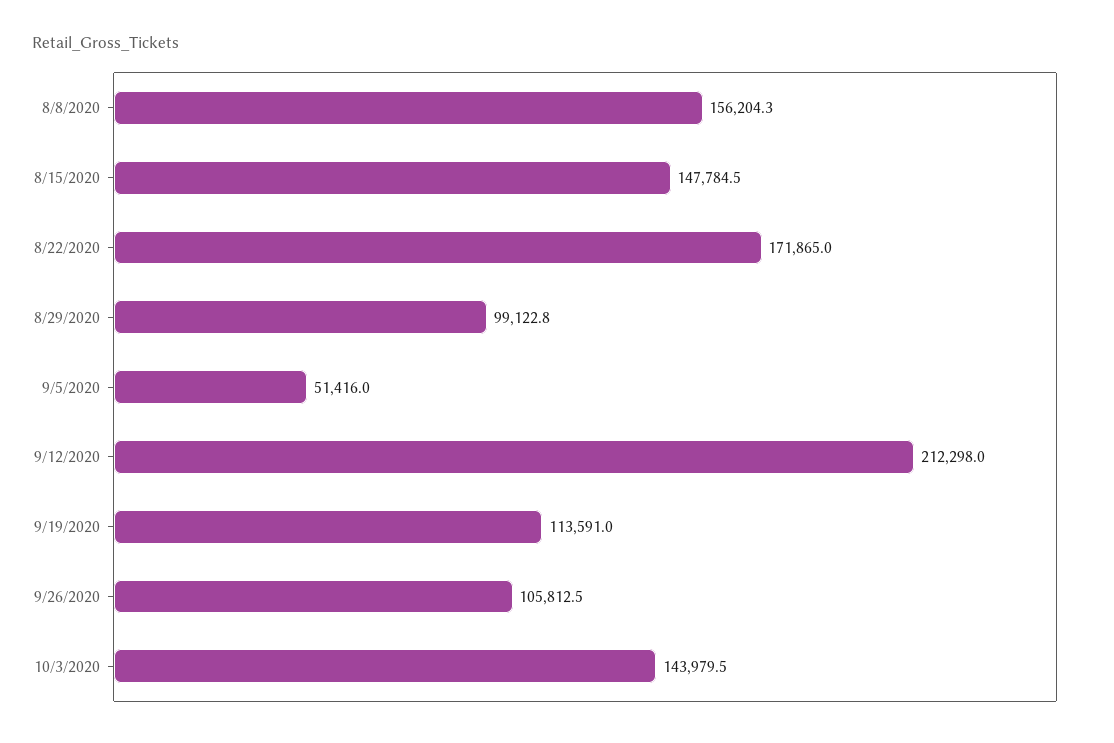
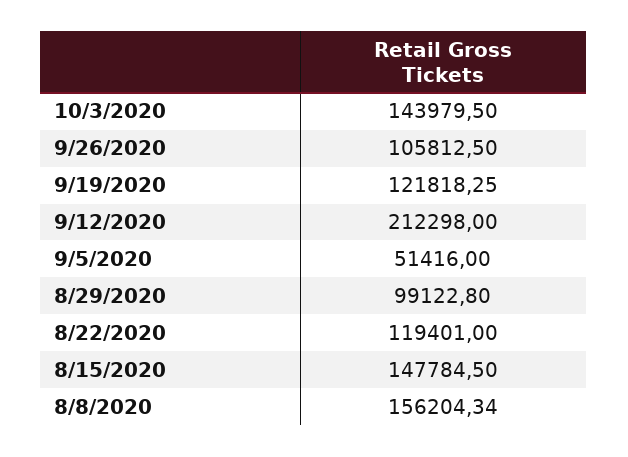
  {
    "8/8/2020": 156204.34,
    "8/15/2020": 147784.5,
-   "8/22/2020": 171865,
+   "8/22/2020": 119401,
    "8/29/2020": 99122.8,
    "9/5/2020": 51416,
    "9/12/2020": 212298,
-   "9/19/2020": 113591,
+   "9/19/2020": 121818.25,
    "9/26/2020": 105812.5,
    "10/3/2020": 143979.5
  }

